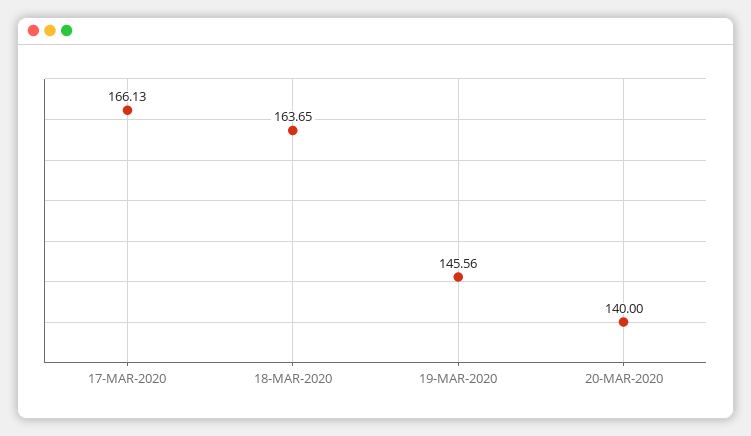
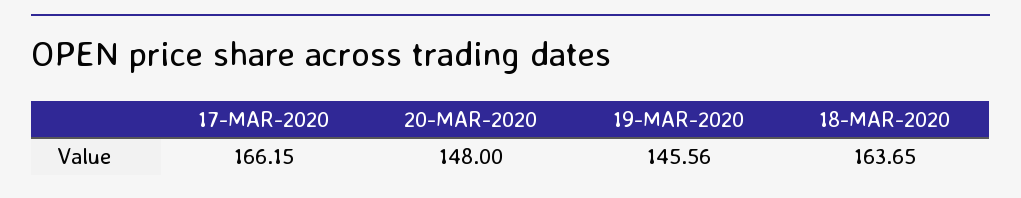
  {
-   "17-MAR-2020": 166.13,
+   "17-MAR-2020": 166.15,
    "18-MAR-2020": 163.65,
    "19-MAR-2020": 145.56,
-   "20-MAR-2020": 140
+   "20-MAR-2020": 148
  }

